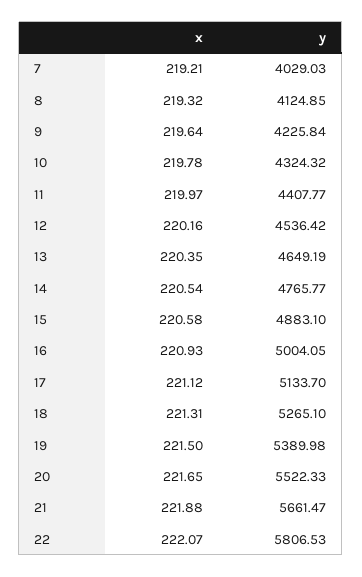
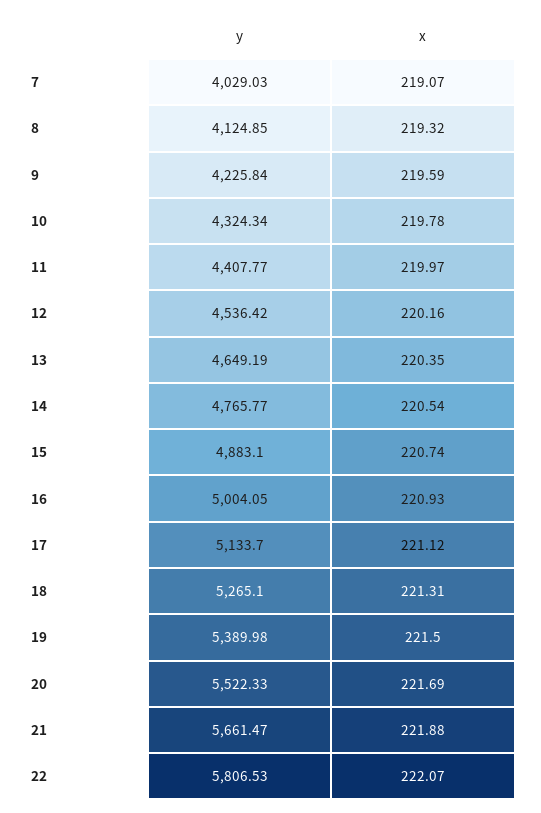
  {
    "x": {
-     "7": 219.21,
+     "7": 219.07,
      "8": 219.32,
-     "9": 219.64,
+     "9": 219.59,
      "10": 219.78,
      "11": 219.97,
      "12": 220.16,
      "13": 220.35,
      "14": 220.54,
-     "15": 220.58,
+     "15": 220.74,
      "16": 220.93,
      "17": 221.12,
      "18": 221.31,
      "19": 221.5,
-     "20": 221.65,
+     "20": 221.69,
      "21": 221.88,
      "22": 222.07
    },
    "y": {
      "7": 4029.03,
      "8": 4124.85,
      "9": 4225.84,
-     "10": 4324.32,
+     "10": 4324.34,
      "11": 4407.77,
      "12": 4536.42,
      "13": 4649.19,
      "14": 4765.77,
      "15": 4883.1,
      "16": 5004.05,
      "17": 5133.7,
      "18": 5265.1,
      "19": 5389.98,
      "20": 5522.33,
      "21": 5661.47,
      "22": 5806.53
    }
  }

